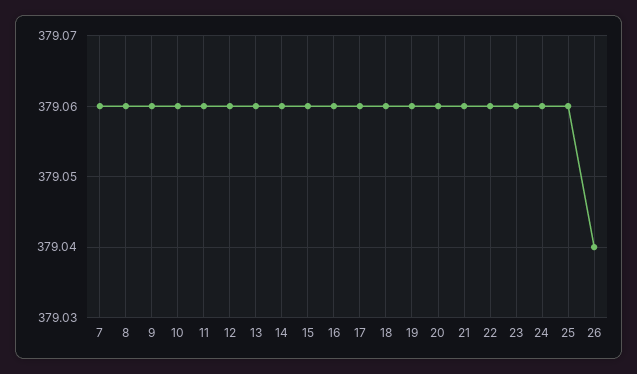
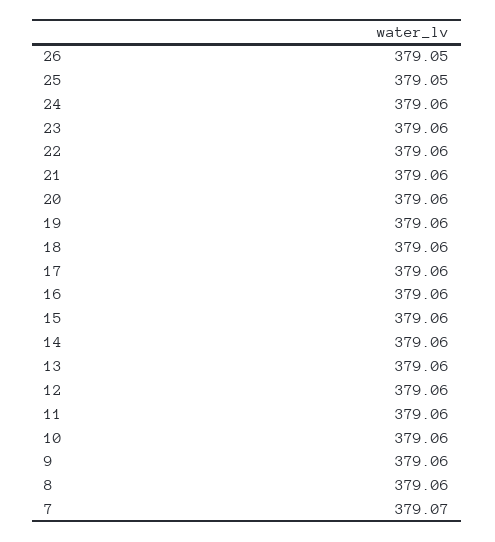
  {
-   "7": 379.06,
+   "7": 379.07,
    "8": 379.06,
    "9": 379.06,
    "10": 379.06,
    "11": 379.06,
    "12": 379.06,
    "13": 379.06,
    "14": 379.06,
    "15": 379.06,
    "16": 379.06,
    "17": 379.06,
    "18": 379.06,
    "19": 379.06,
    "20": 379.06,
    "21": 379.06,
    "22": 379.06,
    "23": 379.06,
    "24": 379.06,
-   "25": 379.06,
+   "25": 379.05,
-   "26": 379.04
+   "26": 379.05
  }

